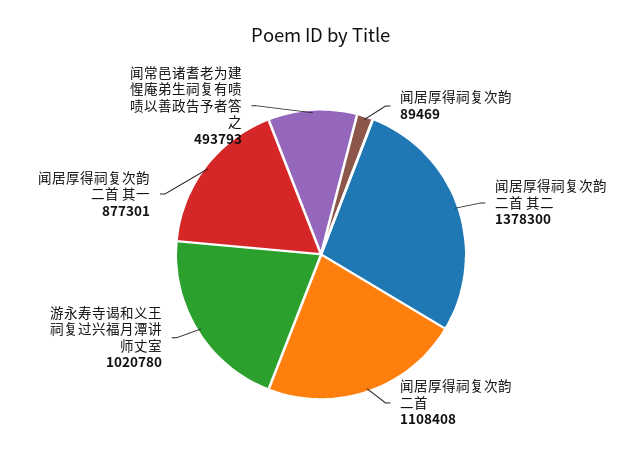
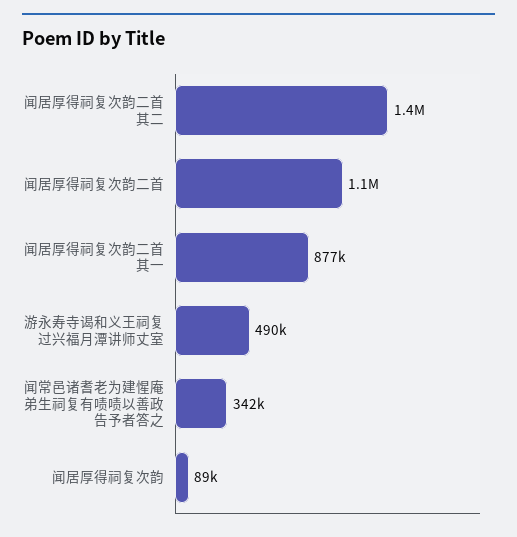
  {
    "闻居厚得祠复次韵": 89469,
    "闻居厚得祠复次韵二首 其二": 1378300,
    "闻居厚得祠复次韵二首": 1108408,
-   "游永寿寺谒和义王祠复过兴福月潭讲师丈室": 1020780,
+   "游永寿寺谒和义王祠复过兴福月潭讲师丈室": 490000,
    "闻居厚得祠复次韵二首 其一": 877301,
-   "闻常邑诸耆老为建惺庵弟生祠复有啧啧以善政告予者答之": 493793
+   "闻常邑诸耆老为建惺庵弟生祠复有啧啧以善政告予者答之": 342000
  }

